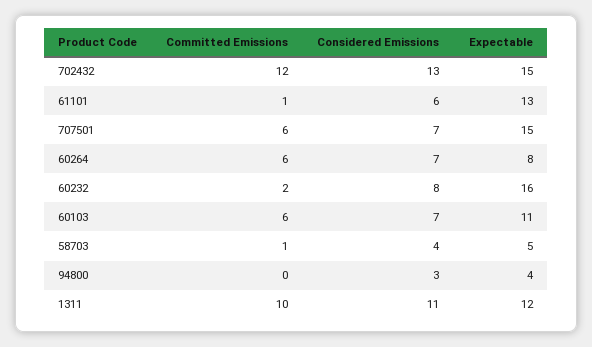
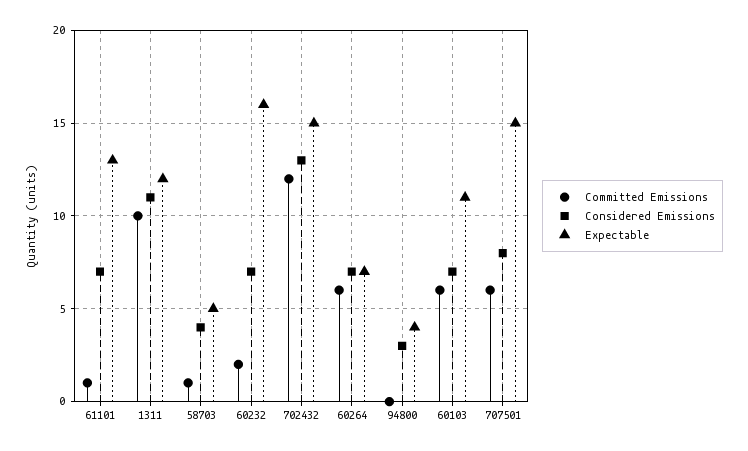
  {
    "Committed Emissions": {
      "702432": 12,
      "61101": 1,
      "707501": 6,
      "60264": 6,
      "60232": 2,
      "60103": 6,
      "58703": 1,
      "94800": 0,
      "1311": 10
    },
    "Considered Emissions": {
      "702432": 13,
-     "61101": 6,
+     "61101": 7,
-     "707501": 7,
+     "707501": 8,
      "60264": 7,
-     "60232": 8,
+     "60232": 7,
      "60103": 7,
      "58703": 4,
      "94800": 3,
      "1311": 11
    },
    "Expectable": {
      "702432": 15,
      "61101": 13,
      "707501": 15,
-     "60264": 8,
+     "60264": 7,
      "60232": 16,
      "60103": 11,
      "58703": 5,
      "94800": 4,
      "1311": 12
    }
  }

